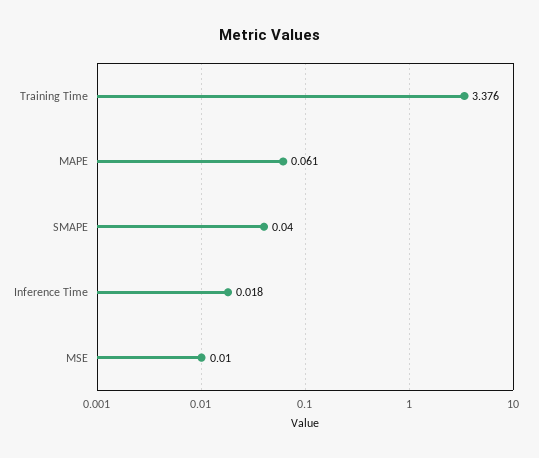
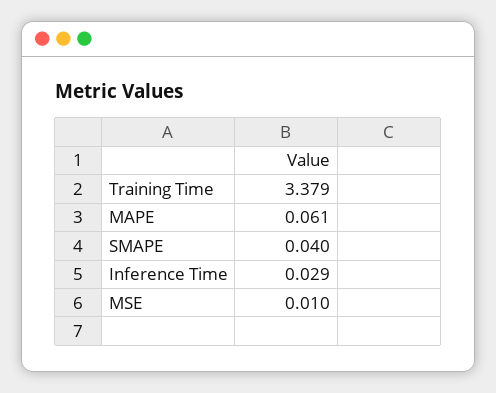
  {
-   "Training Time": 3.376,
+   "Training Time": 3.379,
    "MAPE": 0.061,
    "SMAPE": 0.04,
-   "Inference Time": 0.018,
+   "Inference Time": 0.029,
    "MSE": 0.01
  }

